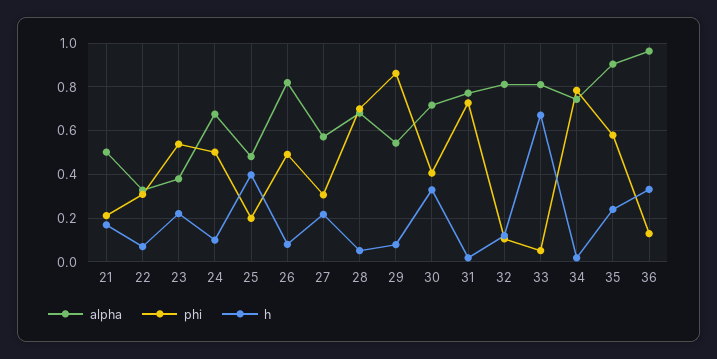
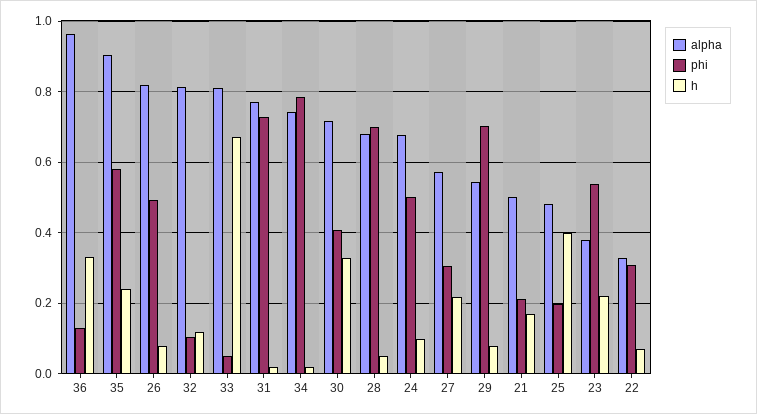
  {
    "alpha": {
      "21": 0.5,
      "22": 0.32,
      "23": 0.38,
      "24": 0.68,
      "25": 0.48,
      "26": 0.82,
      "27": 0.58,
      "28": 0.68,
      "29": 0.54,
      "30": 0.72,
      "31": 0.78,
      "32": 0.82,
      "33": 0.82,
      "34": 0.74,
      "35": 0.9,
      "36": 0.96
    },
    "phi": {
      "21": 0.22,
      "22": 0.3,
      "23": 0.54,
      "24": 0.5,
      "25": 0.2,
      "26": 0.5,
      "27": 0.3,
      "28": 0.7,
-     "29": 0.85,
+     "29": 0.7,
      "30": 0.4,
      "31": 0.72,
      "32": 0.1,
      "33": 0.06,
      "34": 0.78,
      "35": 0.58,
      "36": 0.12
    },
    "h": {
      "21": 0.16,
      "22": 0.06,
      "23": 0.22,
      "24": 0.1,
      "25": 0.4,
      "26": 0.08,
      "27": 0.22,
      "28": 0.06,
      "29": 0.08,
      "30": 0.32,
      "31": 0.02,
      "32": 0.12,
      "33": 0.68,
      "34": 0.02,
      "35": 0.24,
      "36": 0.34
    }
  }

